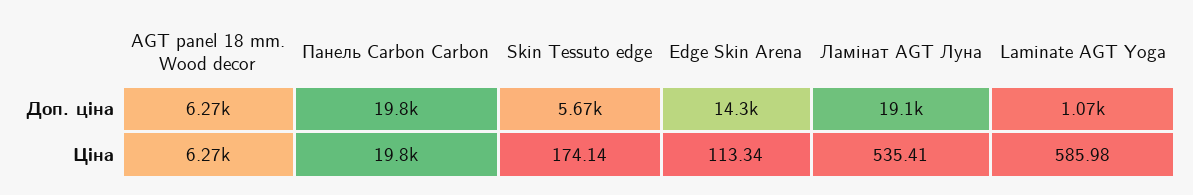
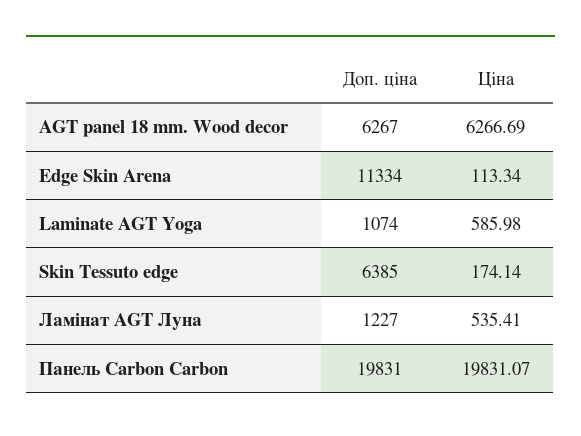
  {
    "AGT panel 18 mm. Wood decor": {
      "Доп. ціна": 6267,
      "Ціна": 6266.69
    },
    "Панель Carbon Carbon": {
      "Доп. ціна": 19831,
      "Ціна": 19831.07
    },
    "Skin Tessuto edge": {
-     "Доп. ціна": 5670,
+     "Доп. ціна": 6385,
      "Ціна": 174.14
    },
    "Edge Skin Arena": {
-     "Доп. ціна": 14300,
+     "Доп. ціна": 11334,
      "Ціна": 113.34
    },
    "Ламінат AGT Луна": {
-     "Доп. ціна": 19100,
+     "Доп. ціна": 1227,
      "Ціна": 535.41
    },
    "Laminate AGT Yoga": {
      "Доп. ціна": 1074,
      "Ціна": 585.98
    }
  }

